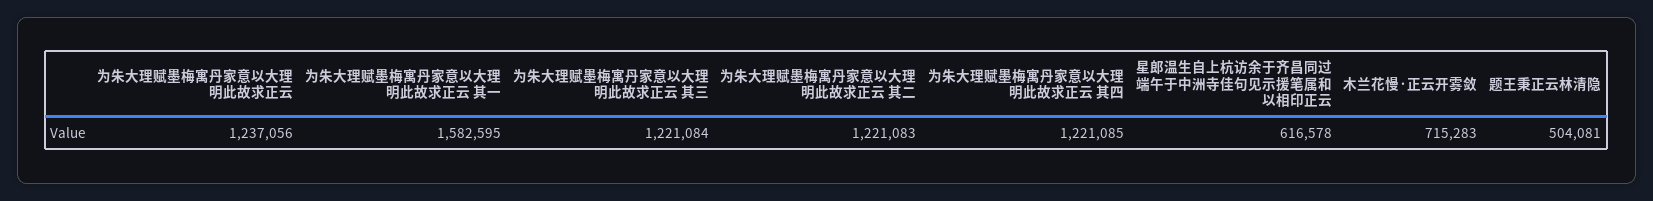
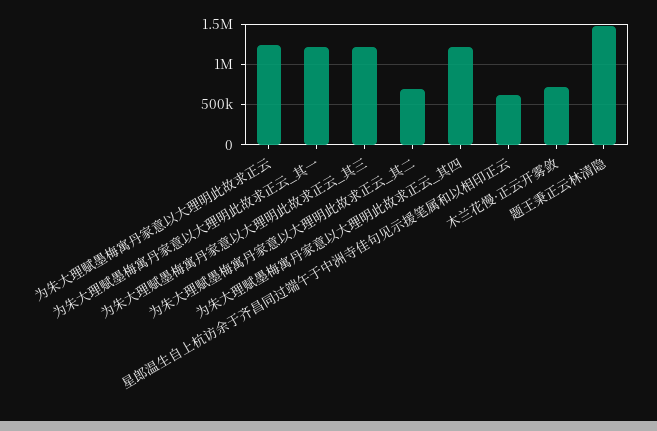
  {
    "为朱大理赋墨梅寓丹家意以大理明此故求正云": 1237056,
-   "为朱大理赋墨梅寓丹家意以大理明此故求正云 其一": 1582595,
+   "为朱大理赋墨梅寓丹家意以大理明此故求正云 其一": 1200000,
    "为朱大理赋墨梅寓丹家意以大理明此故求正云 其三": 1221084,
-   "为朱大理赋墨梅寓丹家意以大理明此故求正云 其二": 1221083,
+   "为朱大理赋墨梅寓丹家意以大理明此故求正云 其二": 700000,
    "为朱大理赋墨梅寓丹家意以大理明此故求正云 其四": 1221085,
    "星郎温生自上杭访余于齐昌同过端午于中洲寺佳句见示援笔属和以相印正云": 616578,
    "木兰花慢·正云开雾敛": 715283,
-   "题王秉正云林清隐": 504081
+   "题王秉正云林清隐": 1500000
  }

